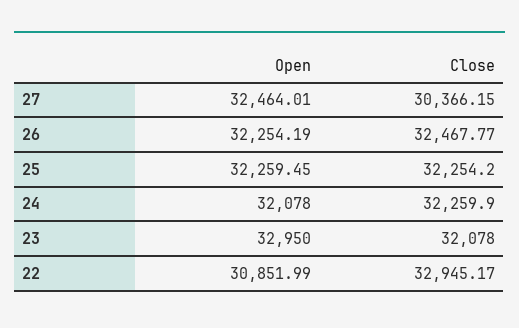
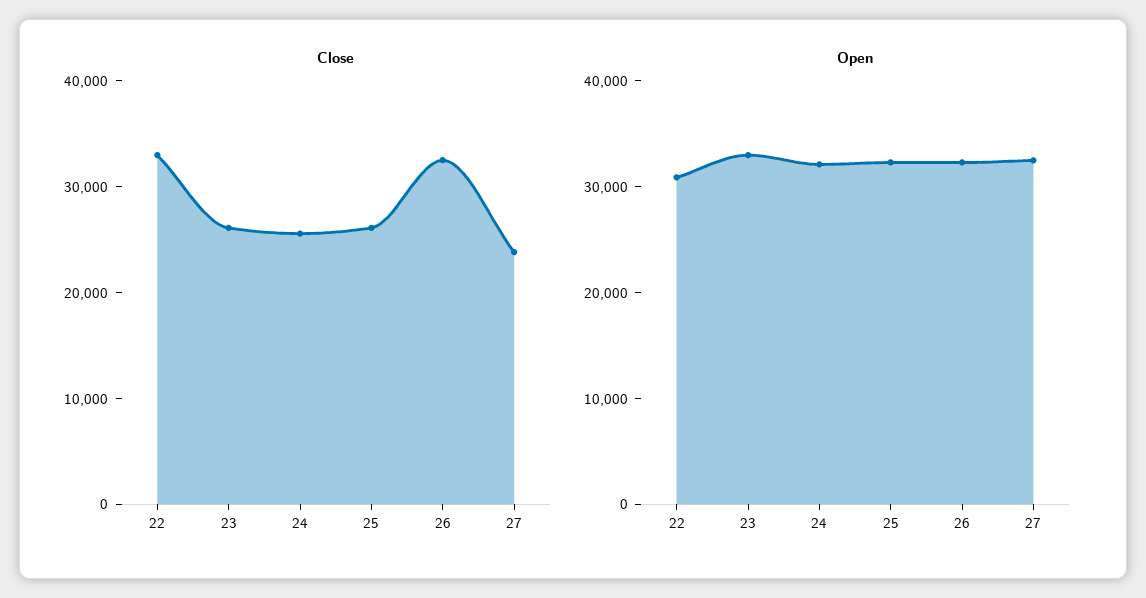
  {
    "Open": {
      "27": 32464.01,
      "26": 32254.19,
      "25": 32259.45,
      "24": 32078,
      "23": 32950,
      "22": 30851.99
    },
    "Close": {
-     "27": 30366.15,
+     "27": 24000,
      "26": 32467.77,
-     "25": 32254.2,
+     "25": 26000,
-     "24": 32259.9,
+     "24": 26000,
-     "23": 32078,
+     "23": 26000,
      "22": 32945.17
    }
  }

